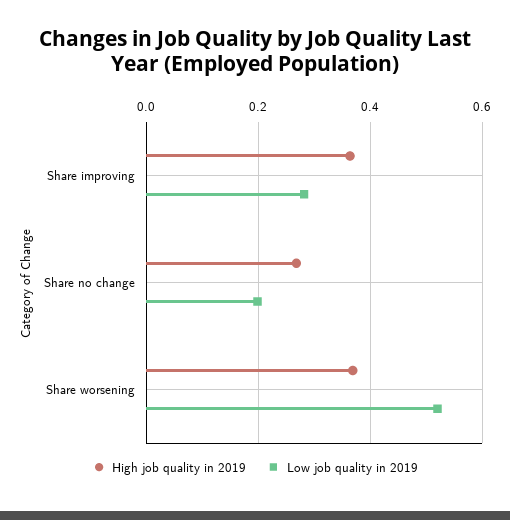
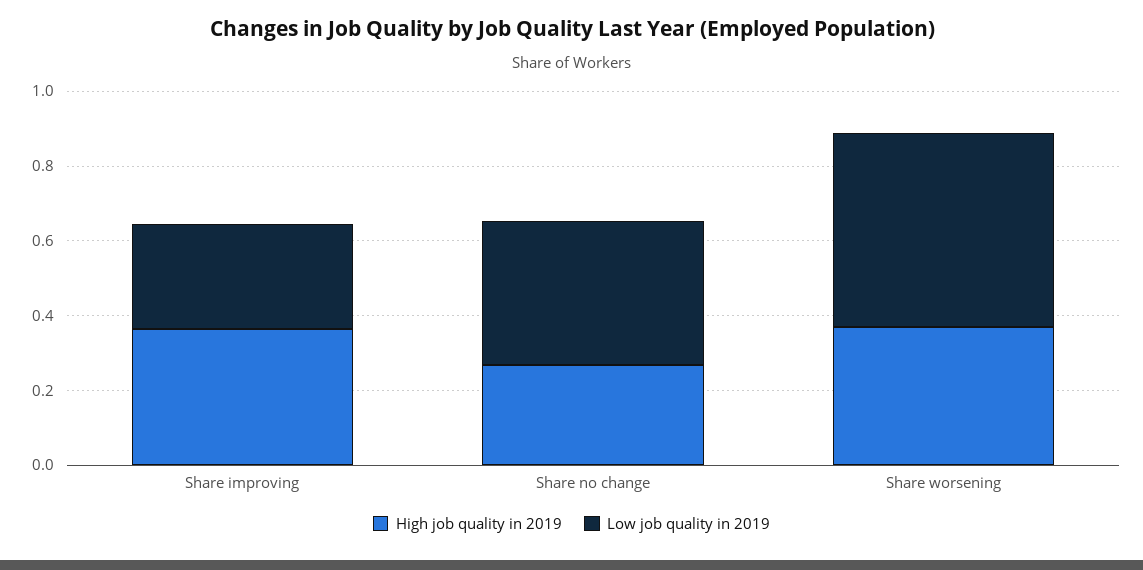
  {
    "High job quality in 2019": {
      "Share improving": 0.36,
      "Share no change": 0.26,
      "Share worsening": 0.36
    },
    "Low job quality in 2019": {
      "Share improving": 0.28,
-     "Share no change": 0.2,
+     "Share no change": 0.4,
      "Share worsening": 0.52
    }
  }

